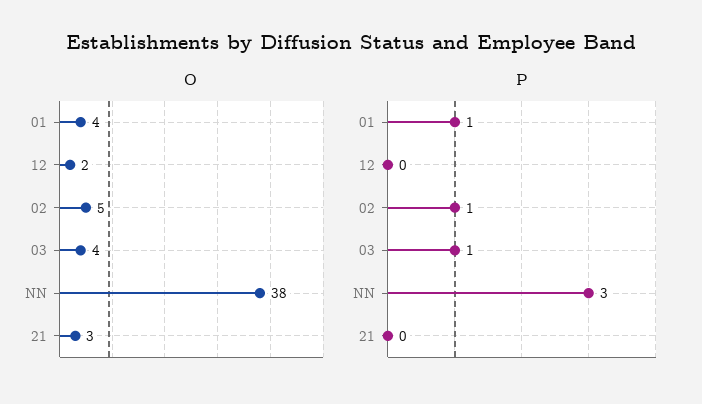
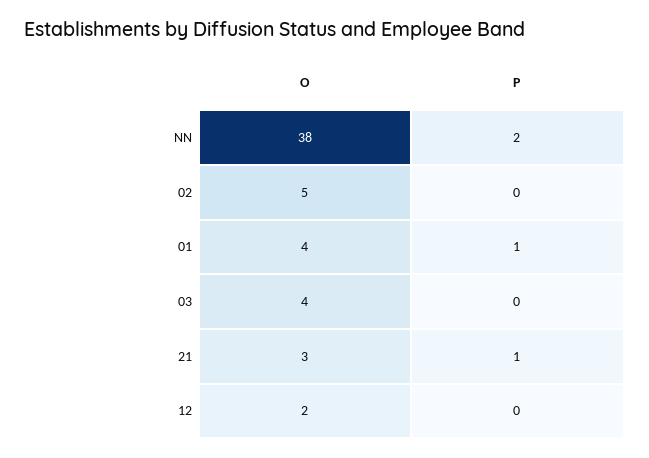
  {
    "O": {
      "01": 4,
      "12": 2,
      "02": 5,
      "03": 4,
      "NN": 38,
      "21": 3
    },
    "P": {
      "01": 1,
      "12": 0,
-     "02": 1,
+     "02": 0,
-     "03": 1,
+     "03": 0,
-     "NN": 3,
+     "NN": 2,
-     "21": 0
+     "21": 1
    }
  }

